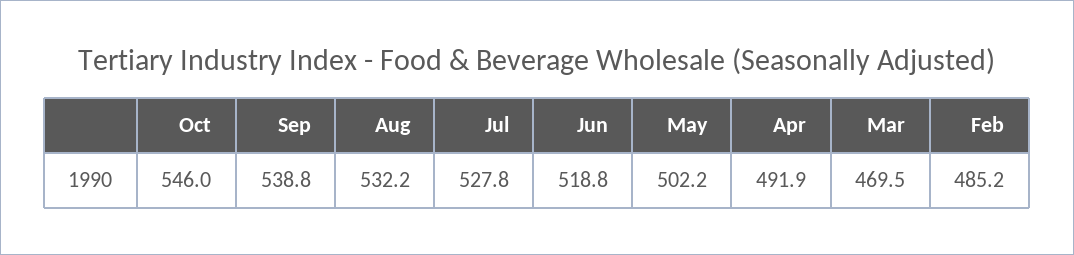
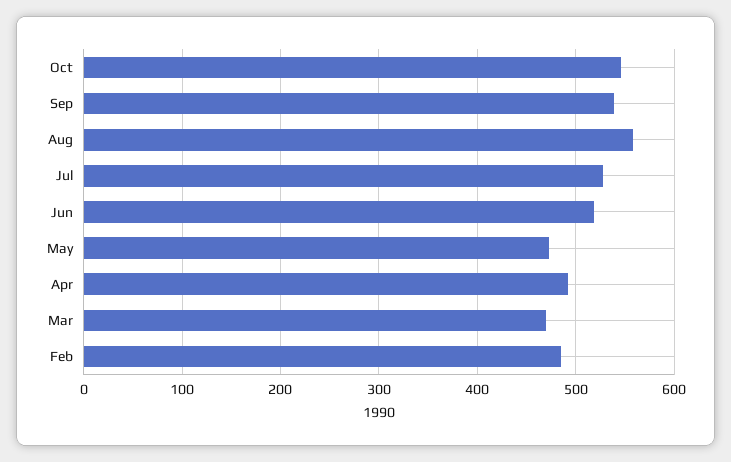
  {
    "Oct": 546,
    "Sep": 538.8,
-   "Aug": 532.2,
+   "Aug": 560,
    "Jul": 527.8,
    "Jun": 518.8,
-   "May": 502.2,
+   "May": 470,
    "Apr": 491.9,
    "Mar": 469.5,
    "Feb": 485.2
  }

